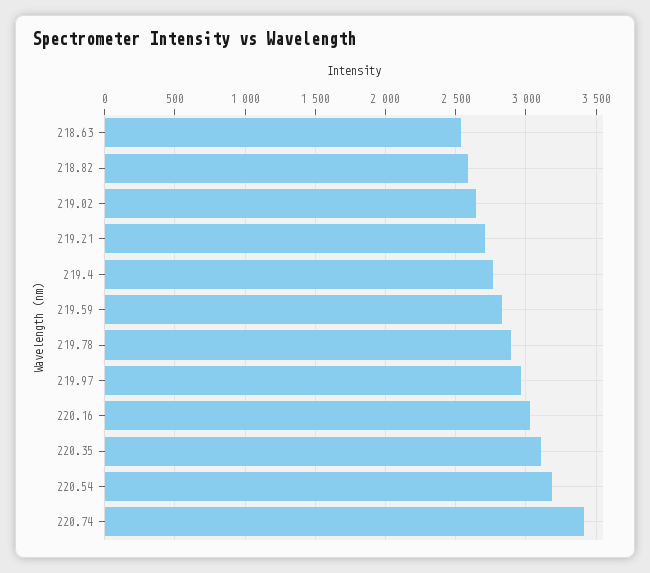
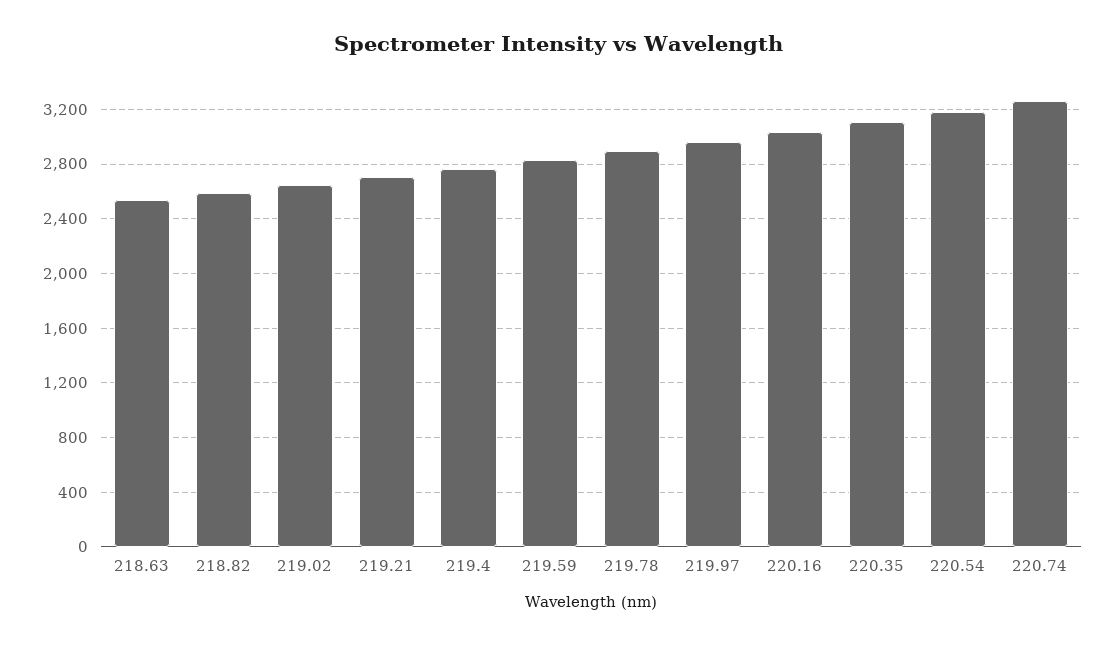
  {
    "218.63": 2550,
    "218.82": 2600,
    "219.02": 2650,
    "219.21": 2700,
    "219.4": 2750,
    "219.59": 2850,
    "219.78": 2900,
    "219.97": 2950,
    "220.16": 3050,
    "220.35": 3100,
    "220.54": 3200,
-   "220.74": 3400
+   "220.74": 3250
  }

